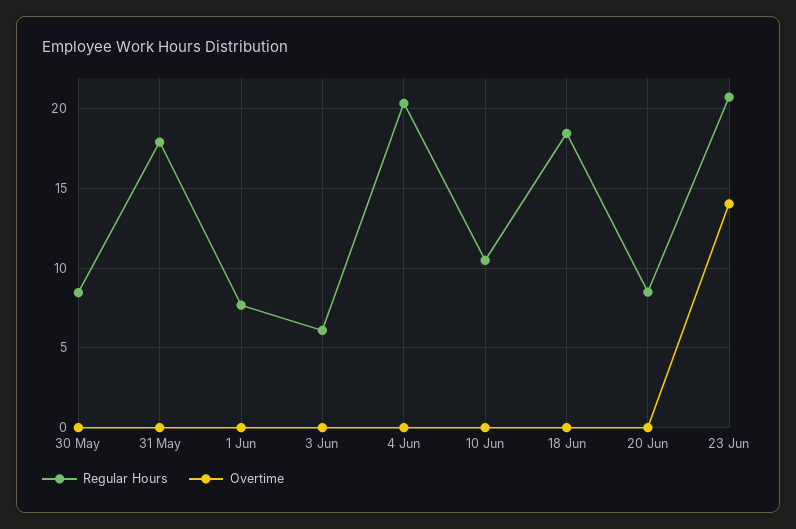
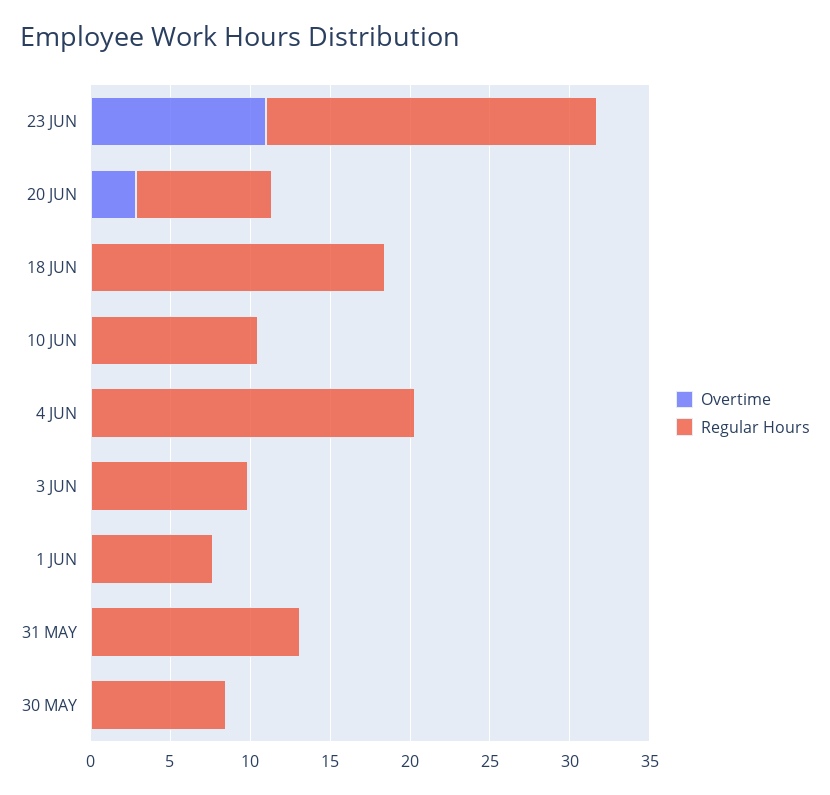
  {
    "Regular Hours": {
      "30 May": 8.5,
-     "31 May": 18,
+     "31 May": 13,
      "1 Jun": 7.5,
-     "3 Jun": 6,
+     "3 Jun": 10,
      "4 Jun": 20.5,
      "10 Jun": 10.5,
      "18 Jun": 18.5,
      "20 Jun": 8.5,
      "23 Jun": 20.5
    },
    "Overtime": {
      "30 May": 0,
      "31 May": 0,
      "1 Jun": 0,
      "3 Jun": 0,
      "4 Jun": 0,
      "10 Jun": 0,
      "18 Jun": 0,
-     "20 Jun": 0,
+     "20 Jun": 3,
-     "23 Jun": 14
+     "23 Jun": 11
    }
  }

